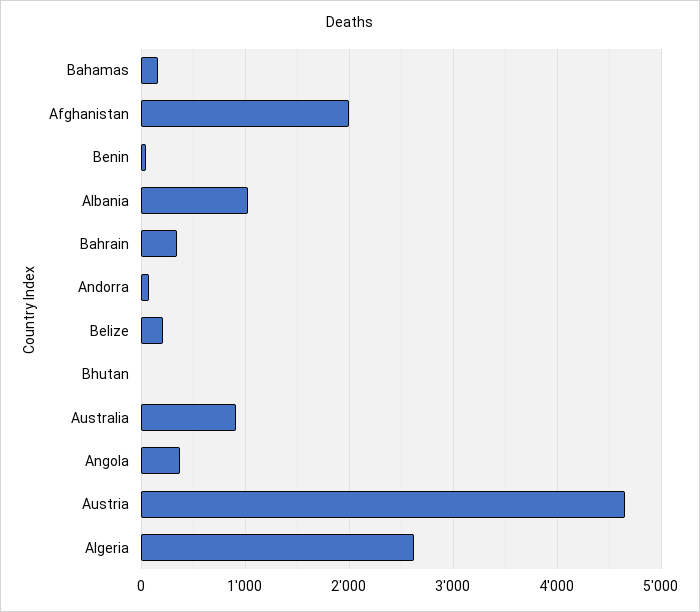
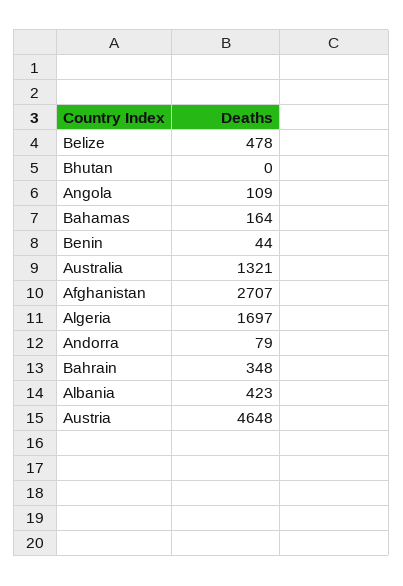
  {
    "Bahamas": 164,
-   "Afghanistan": 2000,
+   "Afghanistan": 2707,
    "Benin": 44,
-   "Albania": 1000,
+   "Albania": 423,
    "Bahrain": 348,
    "Andorra": 79,
-   "Belize": 200,
+   "Belize": 478,
    "Bhutan": 0,
-   "Australia": 900,
+   "Australia": 1321,
-   "Angola": 400,
+   "Angola": 109,
    "Austria": 4648,
-   "Algeria": 2600
+   "Algeria": 1697
  }

